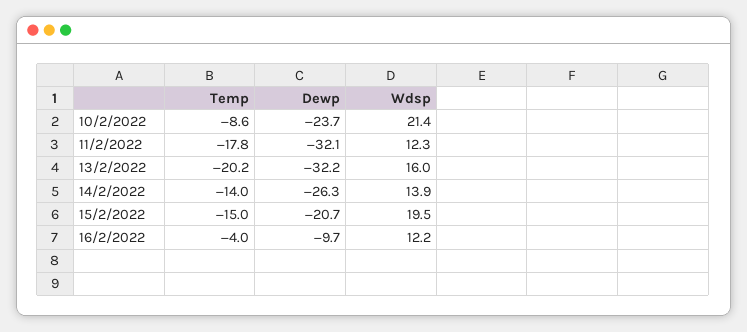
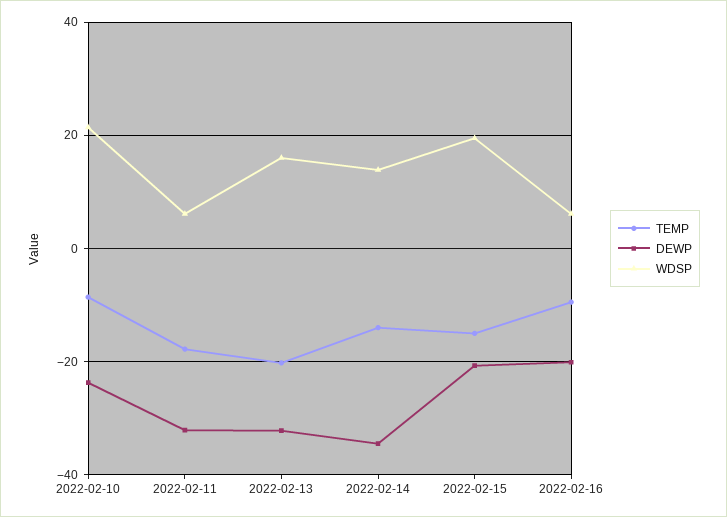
  {
    "Temp": {
      "10/2/2022": -8.6,
      "11/2/2022": -17.8,
      "13/2/2022": -20.2,
      "14/2/2022": -14,
      "15/2/2022": -15,
-     "16/2/2022": -4
+     "16/2/2022": -10
    },
    "Dewp": {
      "10/2/2022": -23.7,
      "11/2/2022": -32.1,
      "13/2/2022": -32.2,
-     "14/2/2022": -26.3,
+     "14/2/2022": -34,
      "15/2/2022": -20.7,
-     "16/2/2022": -9.7
+     "16/2/2022": -20
    },
    "Wdsp": {
      "10/2/2022": 21.4,
-     "11/2/2022": 12.3,
+     "11/2/2022": 6,
      "13/2/2022": 16,
      "14/2/2022": 13.9,
      "15/2/2022": 19.5,
-     "16/2/2022": 12.2
+     "16/2/2022": 6
    }
  }

